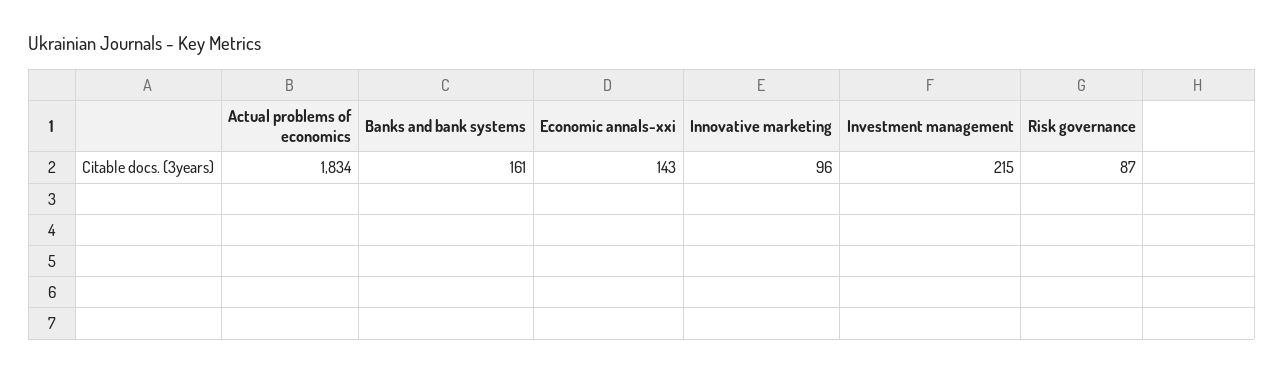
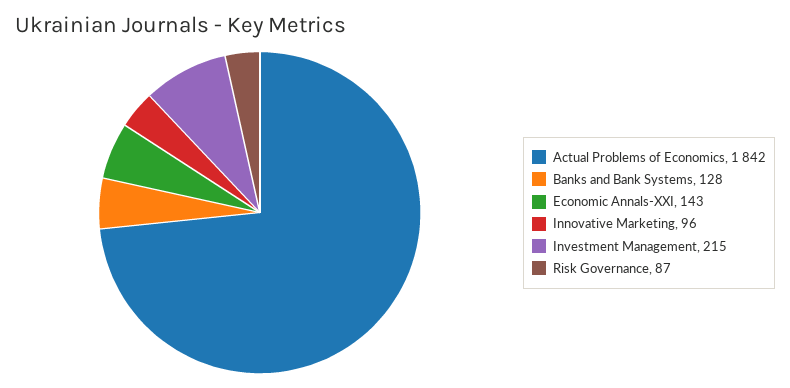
  {
-   "Actual problems of economics": 1834,
+   "Actual problems of economics": 1842,
-   "Banks and bank systems": 161,
+   "Banks and bank systems": 128,
    "Economic annals-xxi": 143,
    "Innovative marketing": 96,
    "Investment management": 215,
    "Risk governance": 87
  }

